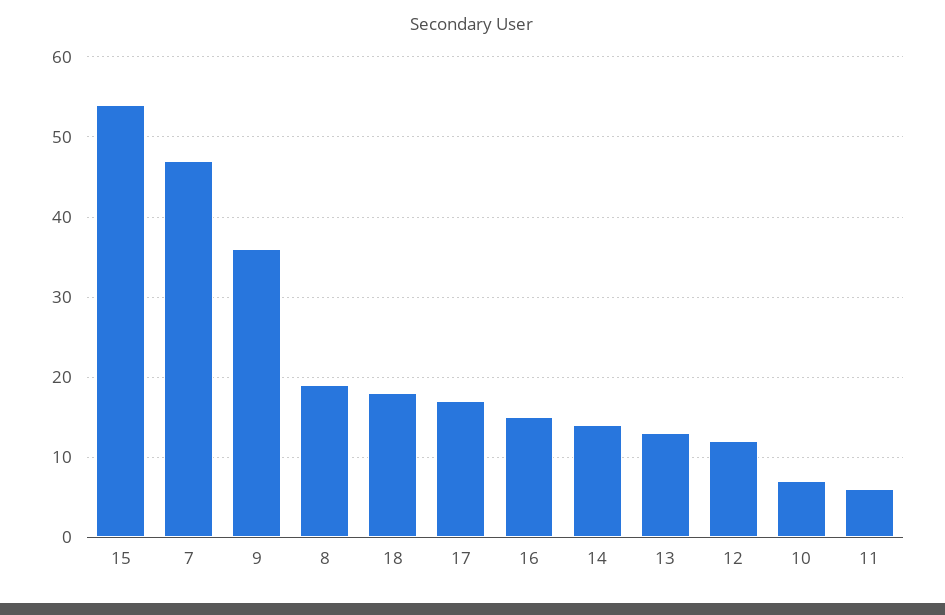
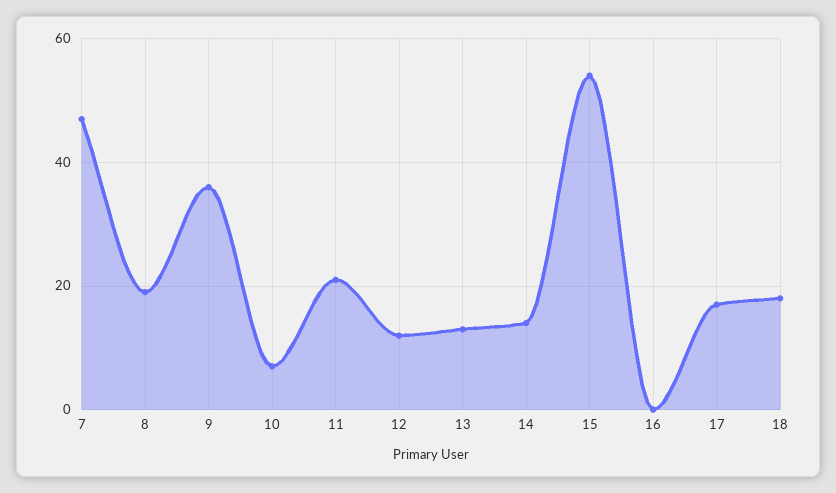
  {
    "15": 54,
    "7": 47,
    "9": 36,
    "8": 19,
    "18": 18,
    "17": 17,
-   "16": 15,
+   "16": 0,
    "14": 14,
    "13": 13,
    "12": 12,
    "10": 7,
-   "11": 6
+   "11": 20
  }

